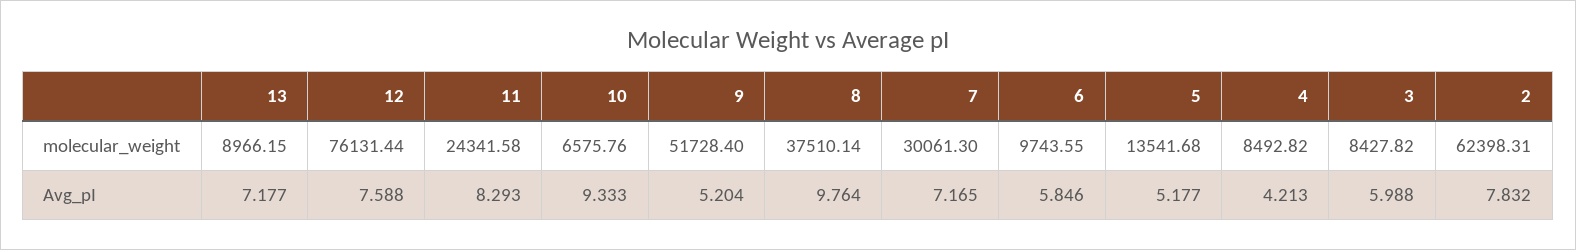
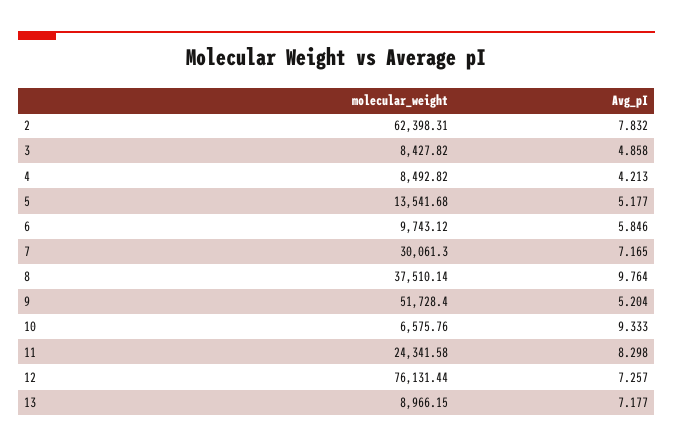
  {
    "13": {
      "molecular_weight": 8966.15,
      "Avg_pI": 7.177
    },
    "12": {
      "molecular_weight": 76131.44,
-     "Avg_pI": 7.588
+     "Avg_pI": 7.257
    },
    "11": {
      "molecular_weight": 24341.58,
-     "Avg_pI": 8.293
+     "Avg_pI": 8.298
    },
    "10": {
      "molecular_weight": 6575.76,
      "Avg_pI": 9.333
    },
    "9": {
      "molecular_weight": 51728.4,
      "Avg_pI": 5.204
    },
    "8": {
      "molecular_weight": 37510.14,
      "Avg_pI": 9.764
    },
    "7": {
      "molecular_weight": 30061.3,
      "Avg_pI": 7.165
    },
    "6": {
-     "molecular_weight": 9743.55,
+     "molecular_weight": 9743.12,
      "Avg_pI": 5.846
    },
    "5": {
      "molecular_weight": 13541.68,
      "Avg_pI": 5.177
    },
    "4": {
      "molecular_weight": 8492.82,
      "Avg_pI": 4.213
    },
    "3": {
      "molecular_weight": 8427.82,
-     "Avg_pI": 5.988
+     "Avg_pI": 4.858
    },
    "2": {
      "molecular_weight": 62398.31,
      "Avg_pI": 7.832
    }
  }

